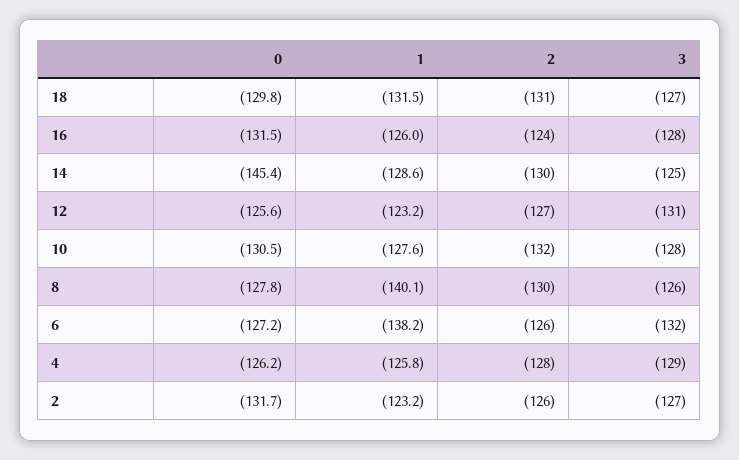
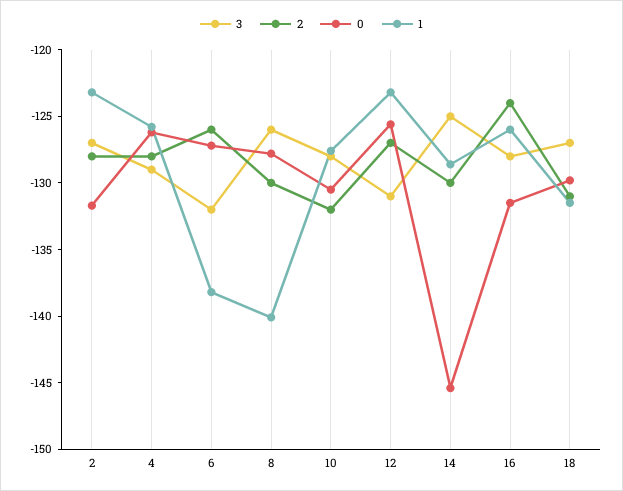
  {
    "0": {
      "18": -129.8,
      "16": -131.5,
      "14": -145.4,
      "12": -125.6,
      "10": -130.5,
      "8": -127.8,
      "6": -127.2,
      "4": -126.2,
      "2": -131.7
    },
    "1": {
      "18": -131.5,
      "16": -126,
      "14": -128.6,
      "12": -123.2,
      "10": -127.6,
      "8": -140.1,
      "6": -138.2,
      "4": -125.8,
      "2": -123.2
    },
    "2": {
      "18": -131,
      "16": -124,
      "14": -130,
      "12": -127,
      "10": -132,
      "8": -130,
      "6": -126,
      "4": -128,
-     "2": -126
+     "2": -128
    },
    "3": {
      "18": -127,
      "16": -128,
      "14": -125,
      "12": -131,
      "10": -128,
      "8": -126,
      "6": -132,
      "4": -129,
      "2": -127
    }
  }

